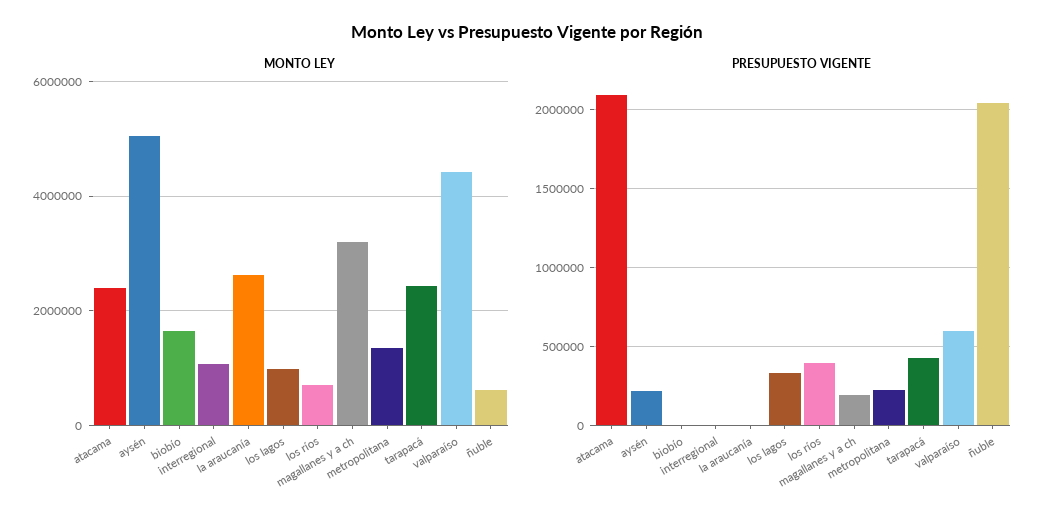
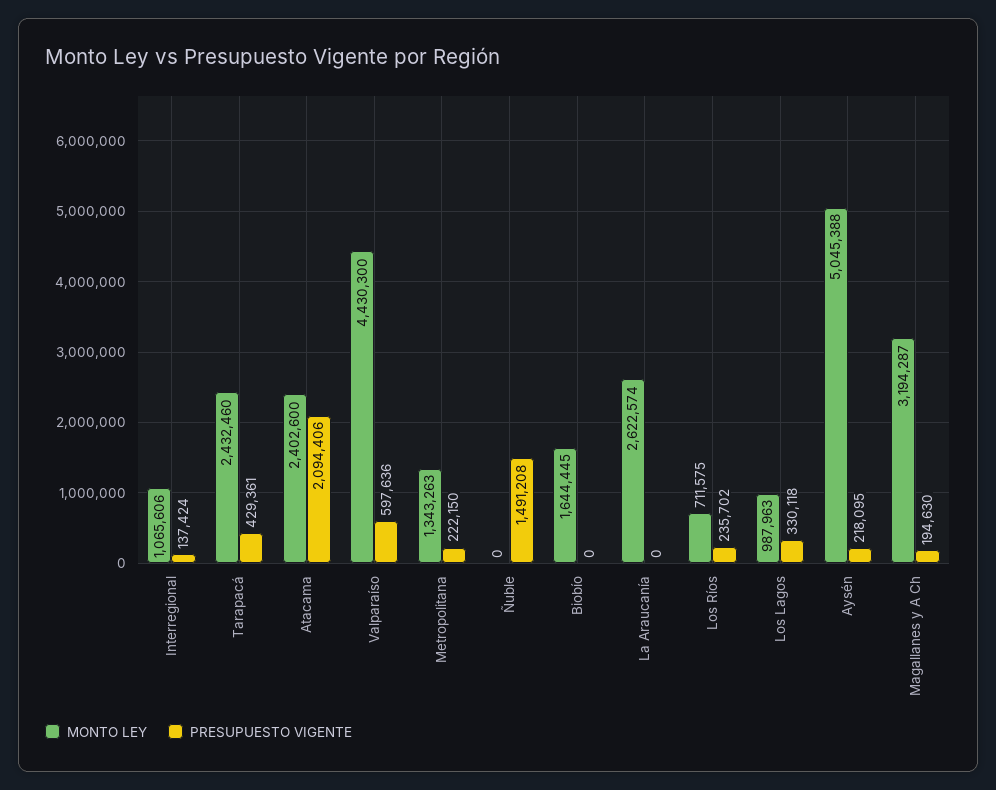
  {
    "MONTO LEY": {
      "atacama": 2402600,
      "aysén": 5045388,
      "biobío": 1644445,
      "interregional": 1065606,
      "la araucanía": 2622574,
      "los lagos": 987963,
      "los ríos": 711575,
      "magallanes y a ch": 3194287,
      "metropolitana": 1343263,
      "tarapacá": 2432460,
      "valparaíso": 4430300,
-     "ñuble": 600000
+     "ñuble": 0
    },
    "PRESUPUESTO VIGENTE": {
      "atacama": 2094406,
      "aysén": 218095,
      "biobío": 0,
-     "interregional": 0,
+     "interregional": 137424,
      "la araucanía": 0,
      "los lagos": 330118,
-     "los ríos": 400000,
+     "los ríos": 235702,
      "magallanes y a ch": 194630,
      "metropolitana": 222150,
      "tarapacá": 429361,
      "valparaíso": 597636,
-     "ñuble": 2050000
+     "ñuble": 1491208
    }
  }

